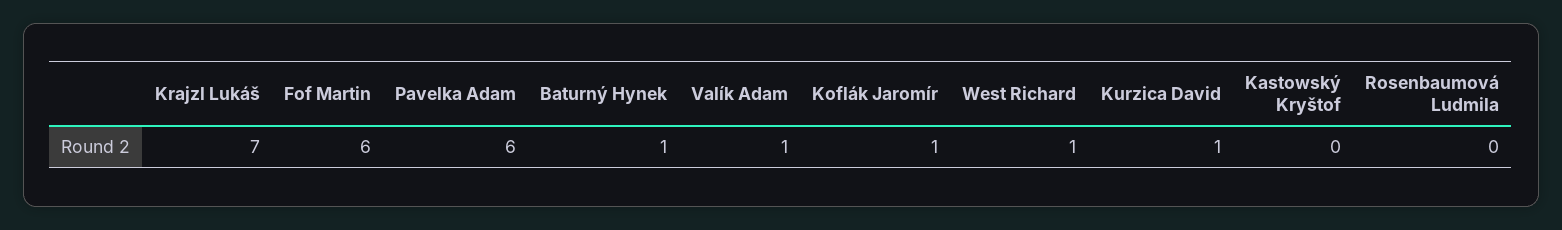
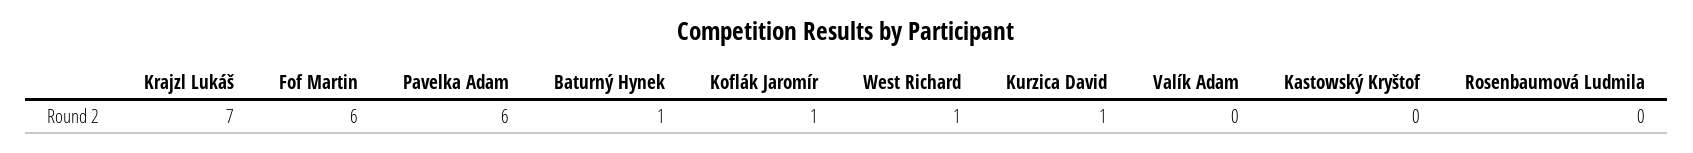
  {
    "Krajzl Lukáš": 7,
    "Fof Martin": 6,
    "Pavelka Adam": 6,
    "Baturný Hynek": 1,
-   "Valík Adam": 1,
+   "Valík Adam": 0,
    "Koflák Jaromír": 1,
    "West Richard": 1,
    "Kurzica David": 1,
    "Kastowský Kryštof": 0,
    "Rosenbaumová Ludmila": 0
  }

